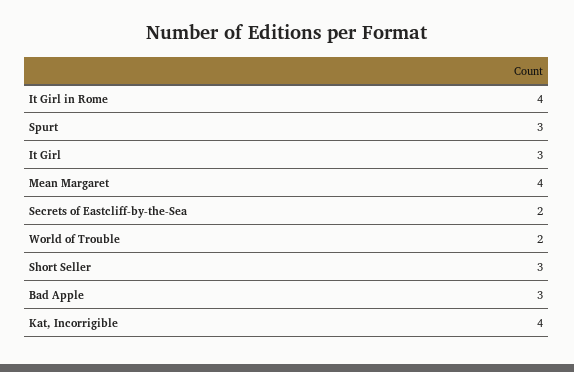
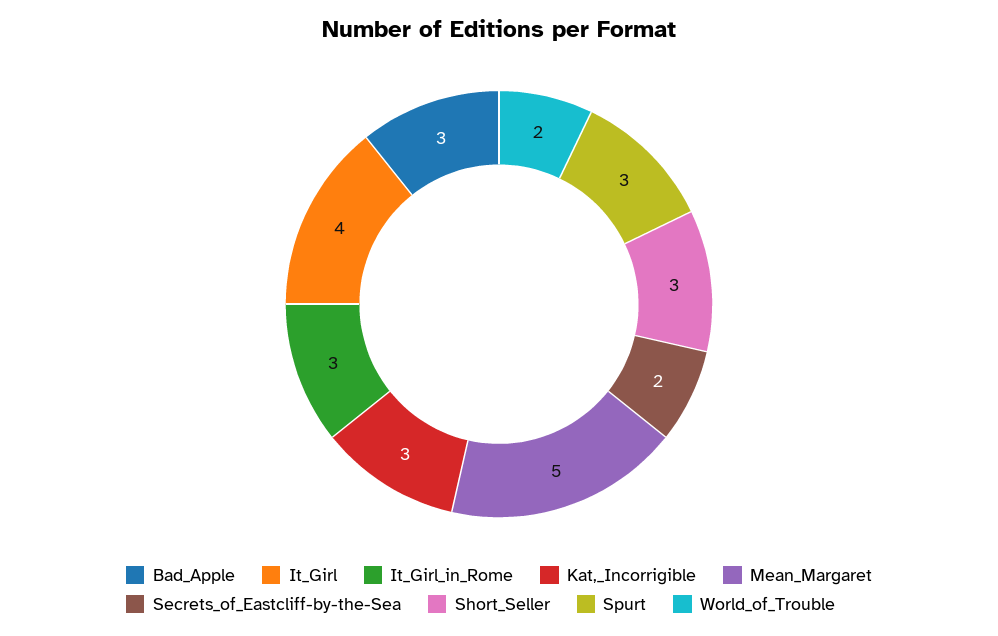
  {
-   "It Girl in Rome": 4,
+   "It Girl in Rome": 3,
    "Spurt": 3,
-   "It Girl": 3,
+   "It Girl": 4,
-   "Mean Margaret": 4,
+   "Mean Margaret": 5,
    "Secrets of Eastcliff-by-the-Sea": 2,
    "World of Trouble": 2,
    "Short Seller": 3,
    "Bad Apple": 3,
-   "Kat, Incorrigible": 4
+   "Kat, Incorrigible": 3
  }

